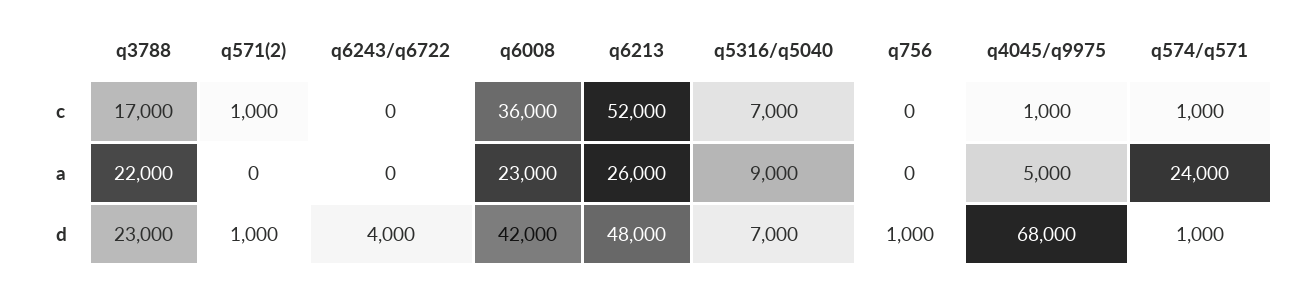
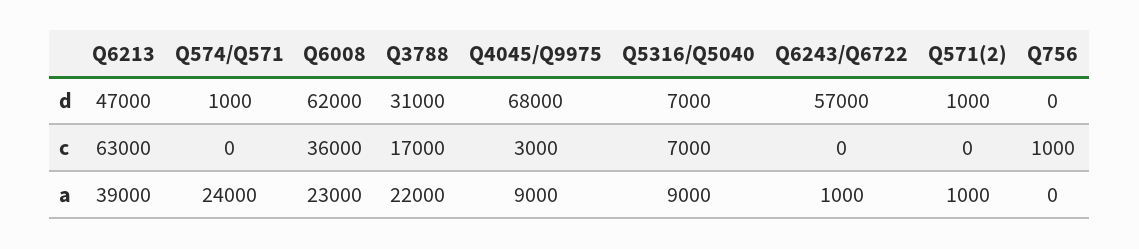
  {
    "q3788": {
      "c": 17000,
      "a": 22000,
-     "d": 23000
+     "d": 31000
    },
    "q571(2)": {
-     "c": 1000,
+     "c": 0,
-     "a": 0,
+     "a": 1000,
      "d": 1000
    },
    "q6243/q6722": {
      "c": 0,
-     "a": 0,
+     "a": 1000,
-     "d": 4000
+     "d": 57000
    },
    "q6008": {
      "c": 36000,
      "a": 23000,
-     "d": 42000
+     "d": 62000
    },
    "q6213": {
-     "c": 52000,
+     "c": 63000,
-     "a": 26000,
+     "a": 39000,
-     "d": 48000
+     "d": 47000
    },
    "q5316/q5040": {
      "c": 7000,
      "a": 9000,
      "d": 7000
    },
    "q756": {
-     "c": 0,
+     "c": 1000,
      "a": 0,
-     "d": 1000
+     "d": 0
    },
    "q4045/q9975": {
-     "c": 1000,
+     "c": 3000,
-     "a": 5000,
+     "a": 9000,
      "d": 68000
    },
    "q574/q571": {
-     "c": 1000,
+     "c": 0,
      "a": 24000,
      "d": 1000
    }
  }

